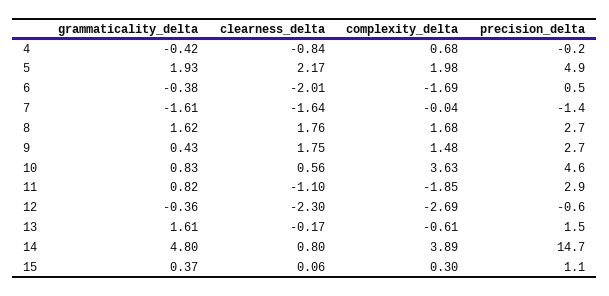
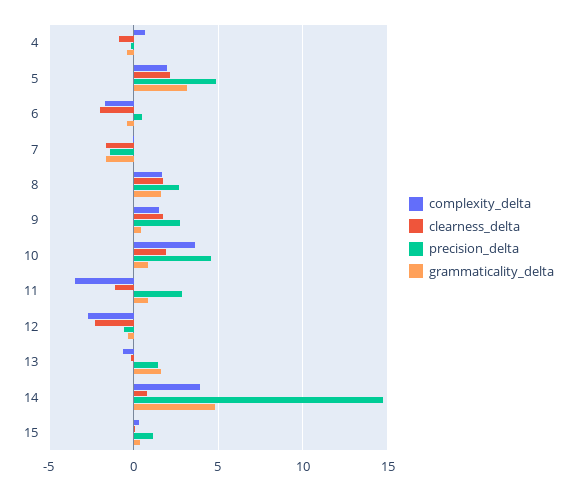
  {
    "grammaticality_delta": {
      "4": -0.42,
-     "5": 1.93,
+     "5": 3,
      "6": -0.38,
      "7": -1.61,
      "8": 1.62,
      "9": 0.43,
      "10": 0.83,
      "11": 0.82,
      "12": -0.36,
      "13": 1.61,
      "14": 4.8,
      "15": 0.37
    },
    "clearness_delta": {
      "4": -0.84,
      "5": 2.17,
      "6": -2.01,
      "7": -1.64,
      "8": 1.76,
      "9": 1.75,
-     "10": 0.56,
+     "10": 2,
      "11": -1.1,
      "12": -2.3,
      "13": -0.17,
      "14": 0.8,
      "15": 0.06
    },
    "complexity_delta": {
      "4": 0.68,
      "5": 1.98,
      "6": -1.69,
      "7": -0.04,
      "8": 1.68,
      "9": 1.48,
      "10": 3.63,
-     "11": -1.85,
+     "11": -3.5,
      "12": -2.69,
      "13": -0.61,
      "14": 3.89,
      "15": 0.3
    },
    "precision_delta": {
      "4": -0.2,
      "5": 4.9,
      "6": 0.5,
      "7": -1.4,
      "8": 2.7,
      "9": 2.7,
      "10": 4.6,
      "11": 2.9,
      "12": -0.6,
      "13": 1.5,
      "14": 14.7,
      "15": 1.1
    }
  }

